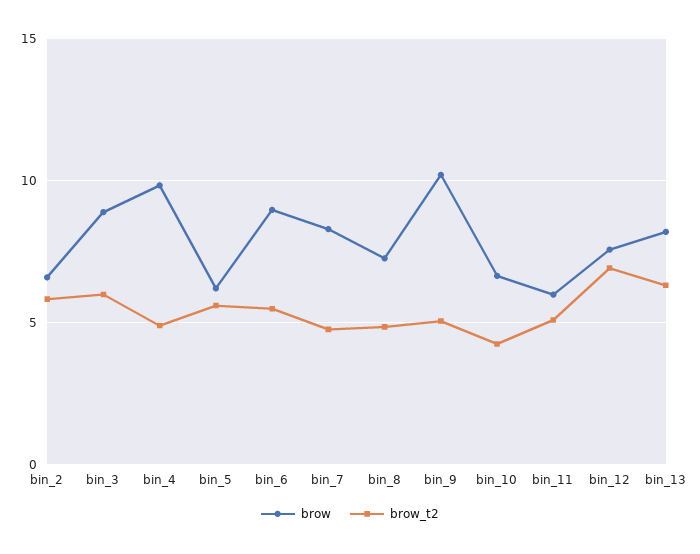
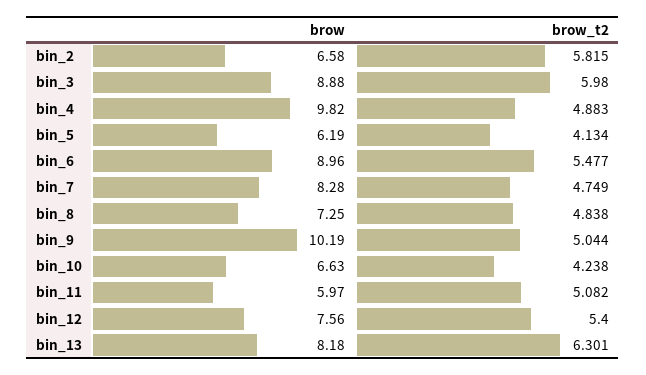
  {
    "brow": {
      "bin_2": 6.58,
      "bin_3": 8.88,
      "bin_4": 9.82,
      "bin_5": 6.19,
      "bin_6": 8.96,
      "bin_7": 8.28,
      "bin_8": 7.25,
      "bin_9": 10.19,
      "bin_10": 6.63,
      "bin_11": 5.97,
      "bin_12": 7.56,
      "bin_13": 8.18
    },
    "brow_t2": {
      "bin_2": 5.815,
      "bin_3": 5.98,
      "bin_4": 4.883,
-     "bin_5": 5.5,
+     "bin_5": 4.134,
      "bin_6": 5.477,
      "bin_7": 4.749,
      "bin_8": 4.838,
      "bin_9": 5.044,
      "bin_10": 4.238,
      "bin_11": 5.082,
-     "bin_12": 7,
+     "bin_12": 5.4,
      "bin_13": 6.301
    }
  }

